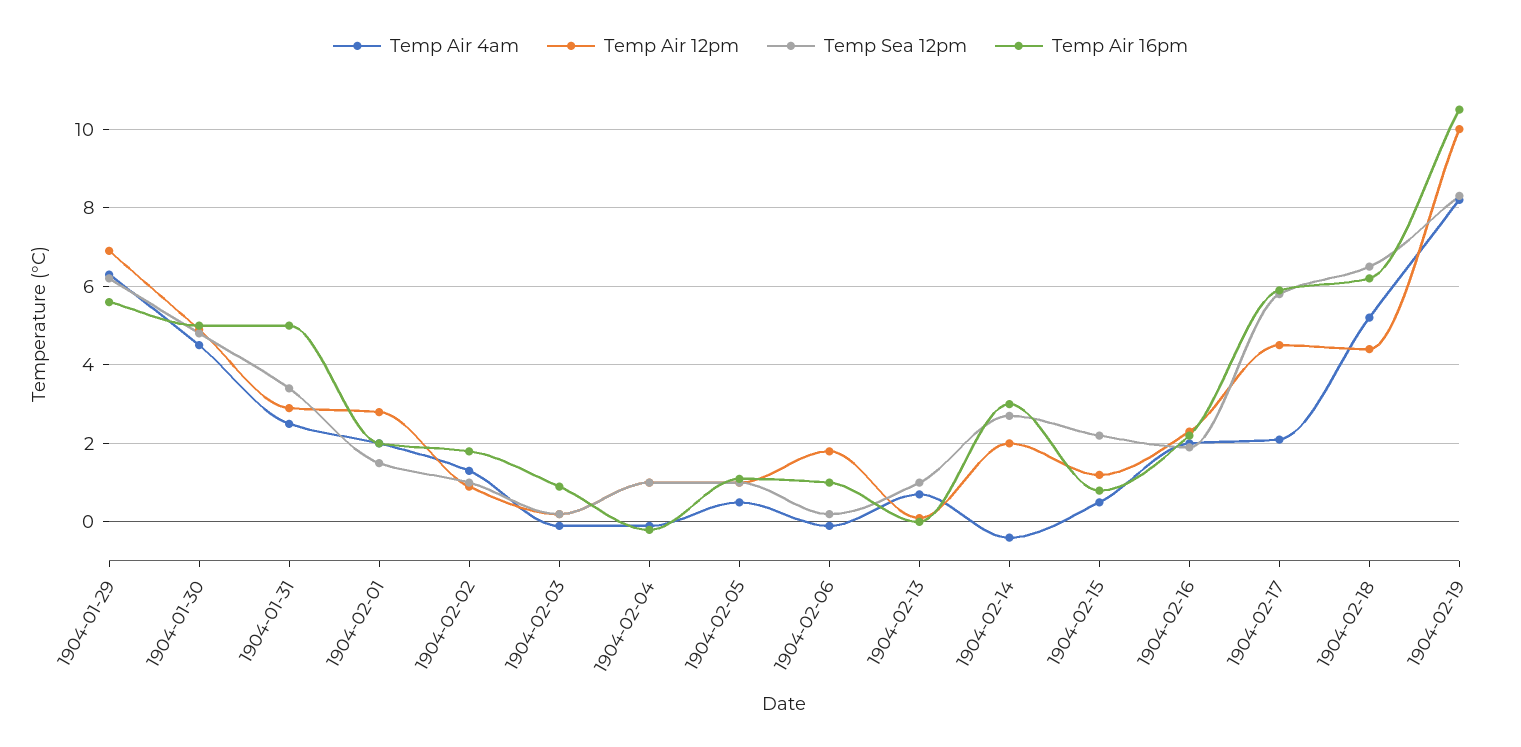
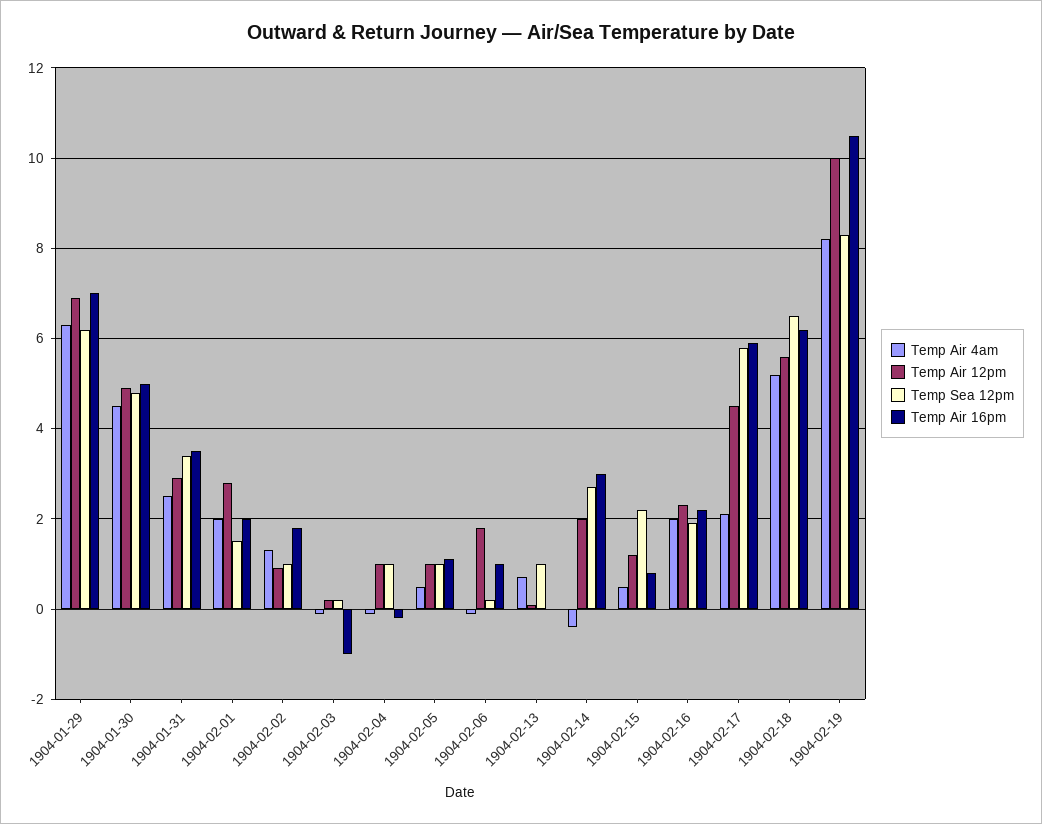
  {
    "Temp Air 4am": {
      "1904-01-29": 6.5,
      "1904-01-30": 4.5,
      "1904-01-31": 2.5,
      "1904-02-01": 2,
      "1904-02-02": 1.5,
      "1904-02-03": 0,
      "1904-02-04": 0,
      "1904-02-05": 0.5,
      "1904-02-06": 0,
      "1904-02-13": 0.5,
      "1904-02-14": -0.5,
      "1904-02-15": 0.5,
      "1904-02-16": 2,
      "1904-02-17": 2,
      "1904-02-18": 5,
      "1904-02-19": 8
    },
    "Temp Air 12pm": {
      "1904-01-29": 7,
      "1904-01-30": 5,
      "1904-01-31": 3,
      "1904-02-01": 3,
      "1904-02-02": 1,
      "1904-02-03": 0,
      "1904-02-04": 1,
      "1904-02-05": 1,
      "1904-02-06": 2,
      "1904-02-13": 0,
      "1904-02-14": 2,
      "1904-02-15": 1,
      "1904-02-16": 2.5,
      "1904-02-17": 4.5,
-     "1904-02-18": 4.5,
+     "1904-02-18": 5.5,
      "1904-02-19": 10
    },
    "Temp Sea 12pm": {
      "1904-01-29": 6,
      "1904-01-30": 5,
      "1904-01-31": 3.5,
      "1904-02-01": 1.5,
      "1904-02-02": 1,
      "1904-02-03": 0,
      "1904-02-04": 1,
      "1904-02-05": 1,
      "1904-02-06": 0,
      "1904-02-13": 1,
      "1904-02-14": 2.5,
      "1904-02-15": 2,
      "1904-02-16": 2,
      "1904-02-17": 6,
      "1904-02-18": 6.5,
      "1904-02-19": 8.5
    },
    "Temp Air 16pm": {
-     "1904-01-29": 5.5,
+     "1904-01-29": 7,
      "1904-01-30": 5,
-     "1904-01-31": 5,
+     "1904-01-31": 3.5,
      "1904-02-01": 2,
      "1904-02-02": 2,
-     "1904-02-03": 1,
+     "1904-02-03": -1,
      "1904-02-04": 0,
      "1904-02-05": 1,
      "1904-02-06": 1,
      "1904-02-13": 0,
      "1904-02-14": 3,
      "1904-02-15": 1,
      "1904-02-16": 2,
      "1904-02-17": 6,
      "1904-02-18": 6,
      "1904-02-19": 10.5
    }
  }

